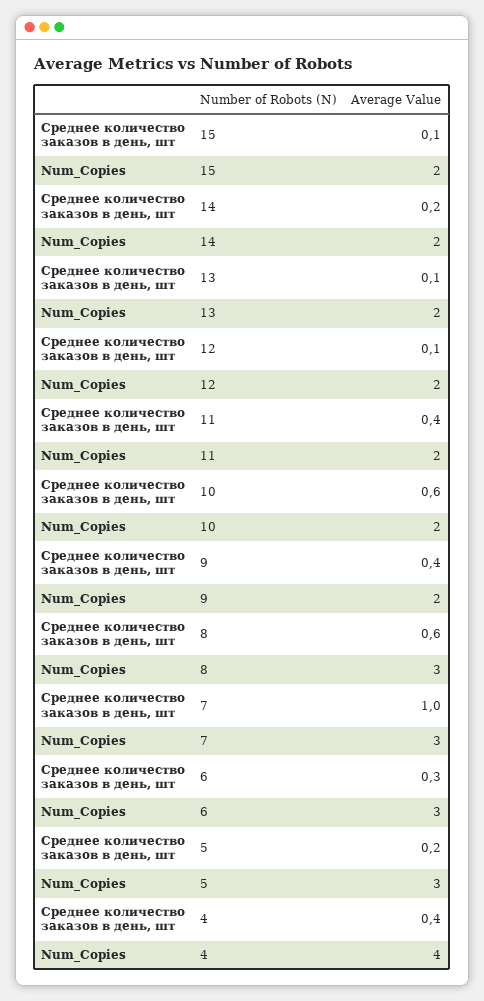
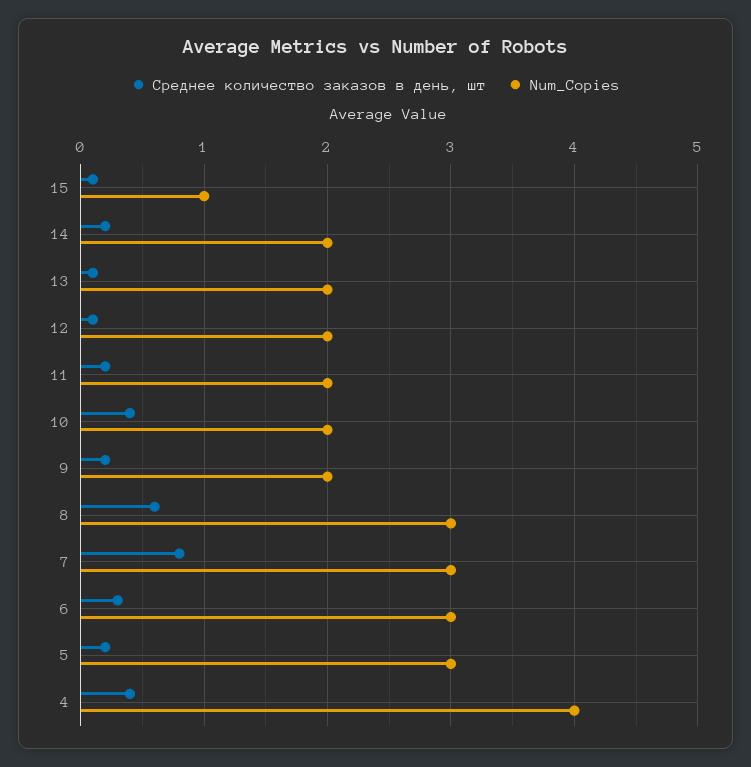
  {
    "Среднее количество заказов в день, шт": {
      "15": 0.1,
      "14": 0.2,
      "13": 0.1,
      "12": 0.1,
-     "11": 0.4,
+     "11": 0.2,
-     "10": 0.6,
+     "10": 0.4,
-     "9": 0.4,
+     "9": 0.2,
      "8": 0.6,
-     "7": 1,
+     "7": 0.8,
      "6": 0.3,
      "5": 0.2,
      "4": 0.4
    },
    "Num_Copies": {
-     "15": 2,
+     "15": 1,
      "14": 2,
      "13": 2,
      "12": 2,
      "11": 2,
      "10": 2,
      "9": 2,
      "8": 3,
      "7": 3,
      "6": 3,
      "5": 3,
      "4": 4
    }
  }

